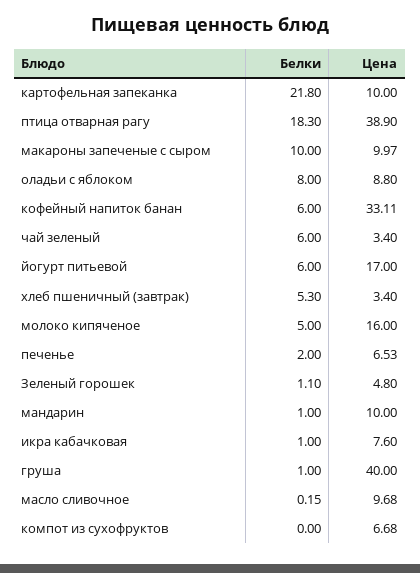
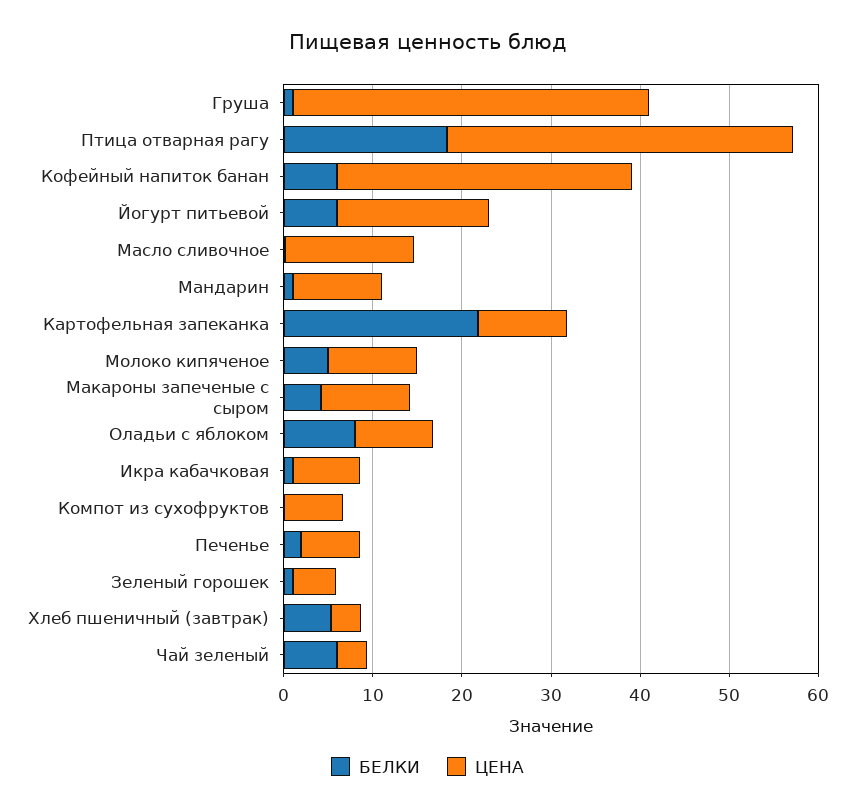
  {
    "Белки": {
      "картофельная запеканка": 21.8,
      "птица отварная рагу": 18.3,
-     "макароны запеченые с сыром": 10,
+     "макароны запеченые с сыром": 4,
      "оладьи с яблоком": 8,
      "кофейный напиток банан": 6,
      "чай зеленый": 6,
      "йогурт питьевой": 6,
      "хлеб пшеничный (завтрак)": 5.3,
      "молоко кипяченое": 5,
      "печенье": 2,
      "Зеленый горошек": 1.1,
      "мандарин": 1,
      "икра кабачковая": 1,
      "груша": 1,
      "масло сливочное": 0.15,
      "компот из сухофруктов": 0
    },
    "Цена": {
      "картофельная запеканка": 10,
      "птица отварная рагу": 38.9,
      "макароны запеченые с сыром": 9.97,
      "оладьи с яблоком": 8.8,
      "кофейный напиток банан": 33.11,
      "чай зеленый": 3.4,
      "йогурт питьевой": 17,
      "хлеб пшеничный (завтрак)": 3.4,
-     "молоко кипяченое": 16,
+     "молоко кипяченое": 10,
      "печенье": 6.53,
      "Зеленый горошек": 4.8,
      "мандарин": 10,
      "икра кабачковая": 7.6,
      "груша": 40,
-     "масло сливочное": 9.68,
+     "масло сливочное": 14,
      "компот из сухофруктов": 6.68
    }
  }

